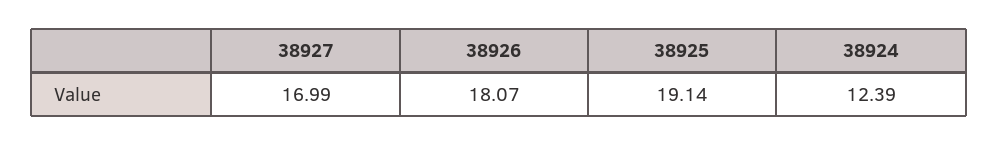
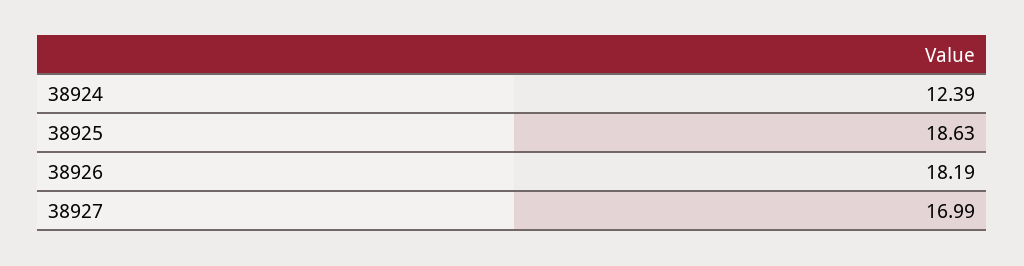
  {
    "38927": 16.99,
-   "38926": 18.07,
+   "38926": 18.19,
-   "38925": 19.14,
+   "38925": 18.63,
    "38924": 12.39
  }

